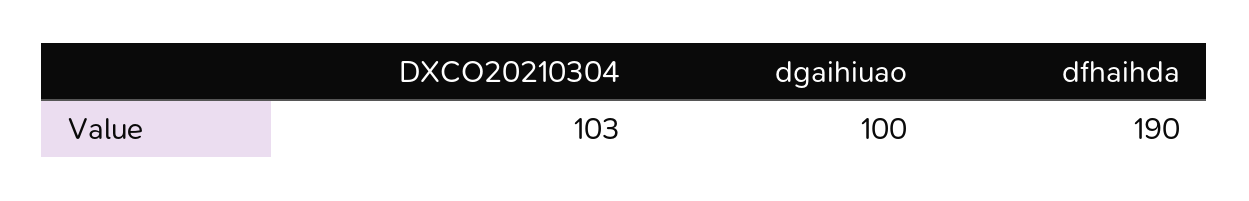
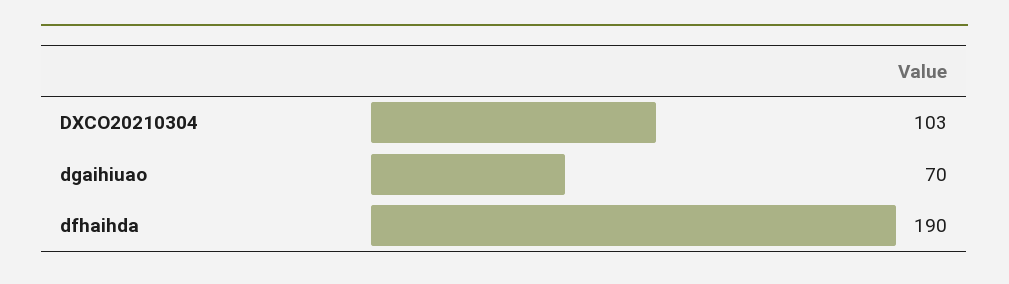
  {
    "DXCO20210304": 103,
-   "dgaihiuao": 100,
+   "dgaihiuao": 70,
    "dfhaihda": 190
  }

